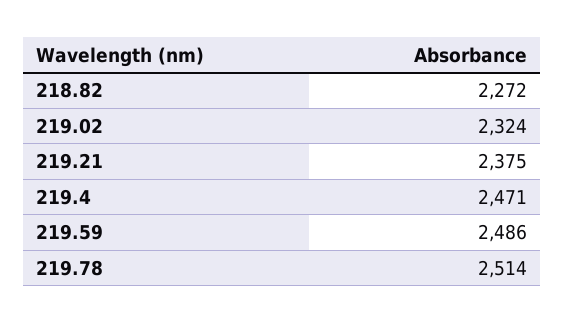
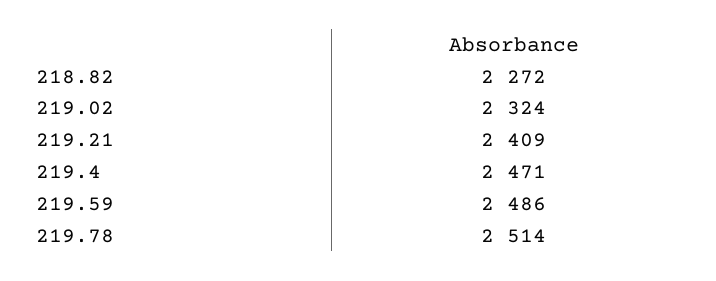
  {
    "218.82": 2272,
    "219.02": 2324,
-   "219.21": 2375,
+   "219.21": 2409,
    "219.4": 2471,
    "219.59": 2486,
    "219.78": 2514
  }

